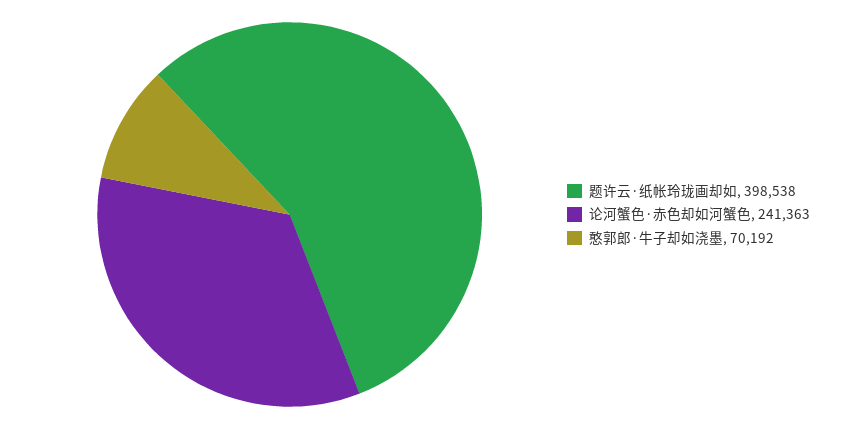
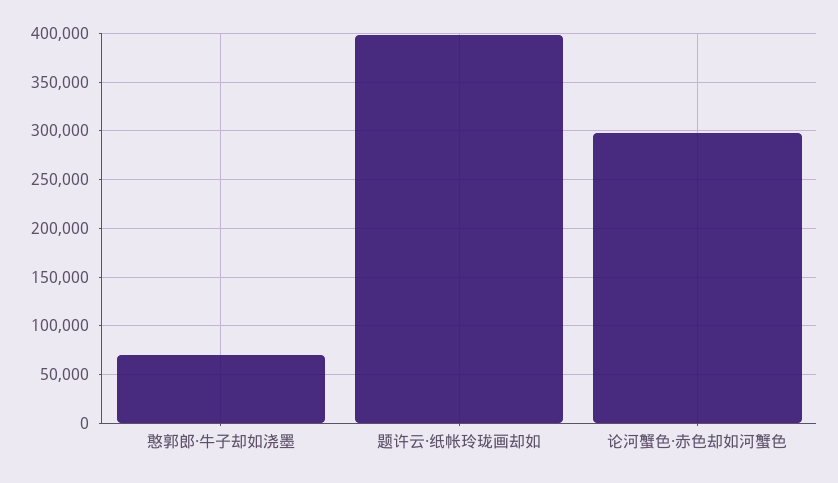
  {
    "题许云·纸帐玲珑画却如": 398538,
-   "论河蟹色·赤色却如河蟹色": 241363,
+   "论河蟹色·赤色却如河蟹色": 300000,
    "憨郭郎·牛子却如浇墨": 70192
  }

